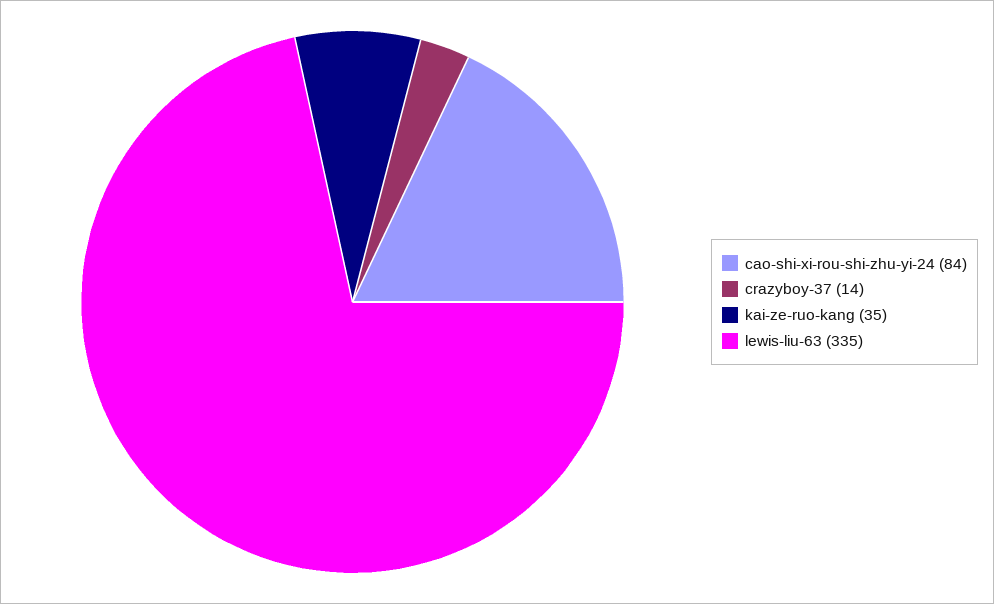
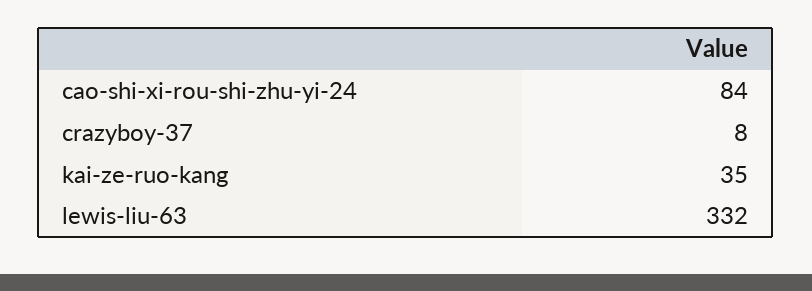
  {
    "cao-shi-xi-rou-shi-zhu-yi-24": 84,
-   "crazyboy-37": 14,
+   "crazyboy-37": 8,
    "kai-ze-ruo-kang": 35,
-   "lewis-liu-63": 335
+   "lewis-liu-63": 332
  }

